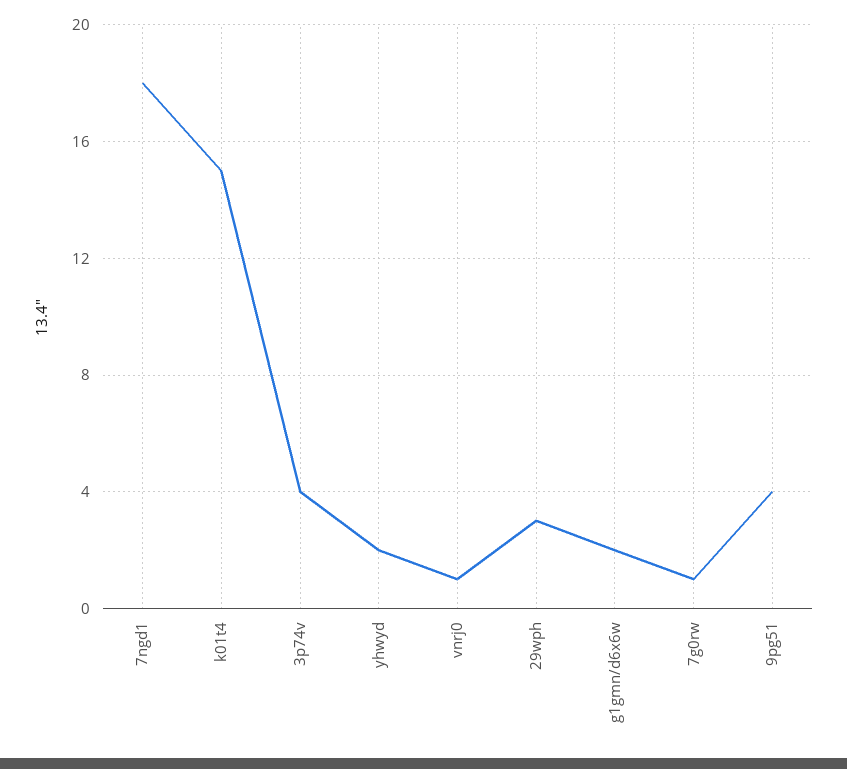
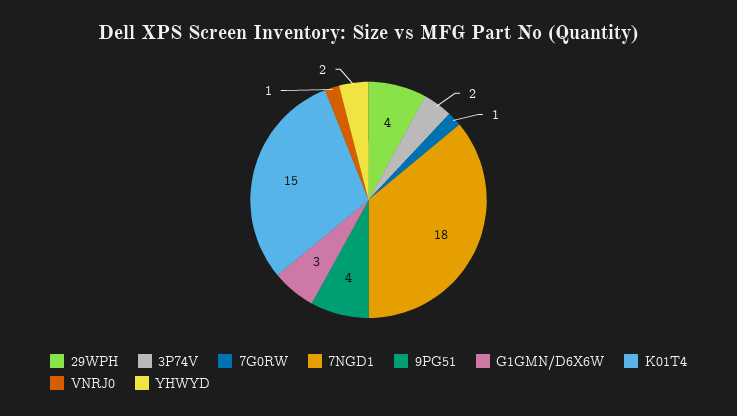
  {
    "7ngd1": 18,
    "k01t4": 15,
-   "3p74v": 4,
+   "3p74v": 2,
    "yhwyd": 2,
    "vnrj0": 1,
-   "29wph": 3,
+   "29wph": 4,
-   "g1gmn/d6x6w": 2,
+   "g1gmn/d6x6w": 3,
    "7g0rw": 1,
    "9pg51": 4
  }

